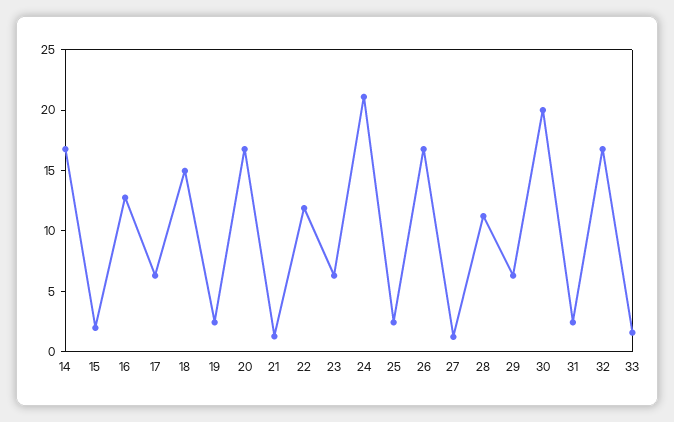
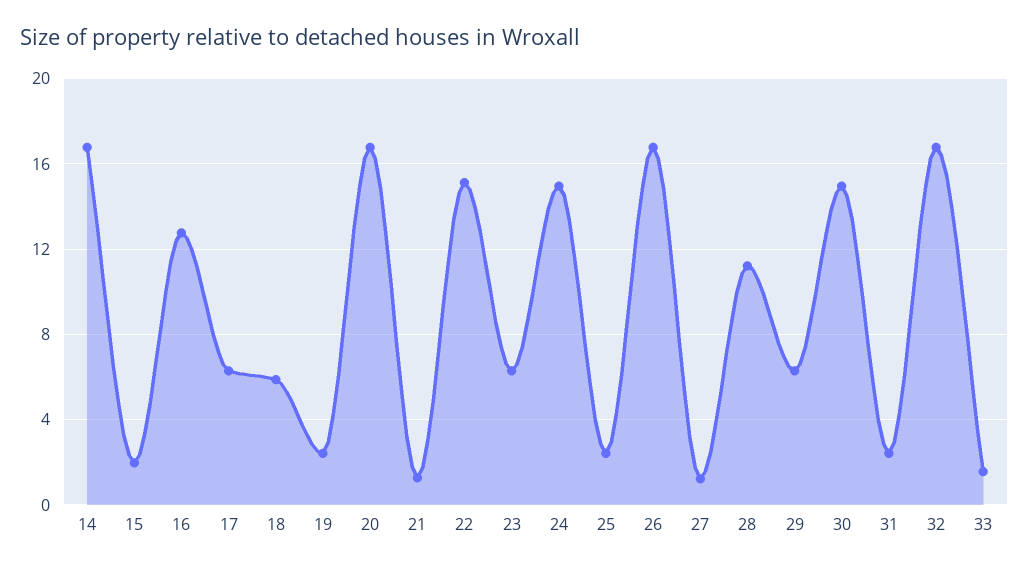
  {
    "14": 17,
    "15": 2,
    "16": 13,
    "17": 6.5,
-   "18": 15,
+   "18": 6,
    "19": 2.5,
    "20": 17,
    "21": 1.5,
-   "22": 12,
+   "22": 15,
    "23": 6.5,
-   "24": 21,
+   "24": 15,
    "25": 2.5,
    "26": 17,
    "27": 1,
    "28": 11,
    "29": 6.5,
-   "30": 20,
+   "30": 15,
    "31": 2.5,
    "32": 17,
    "33": 1.5
  }

